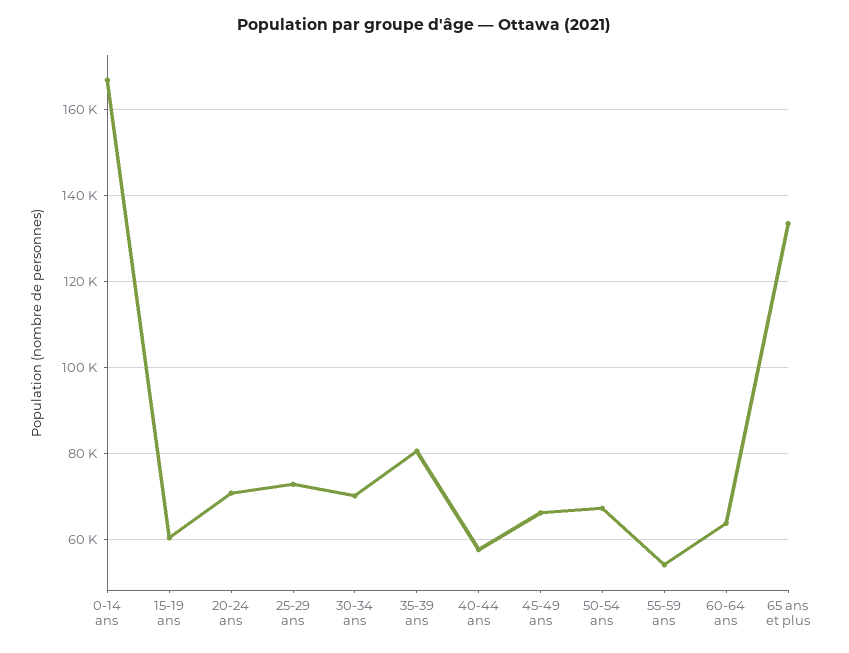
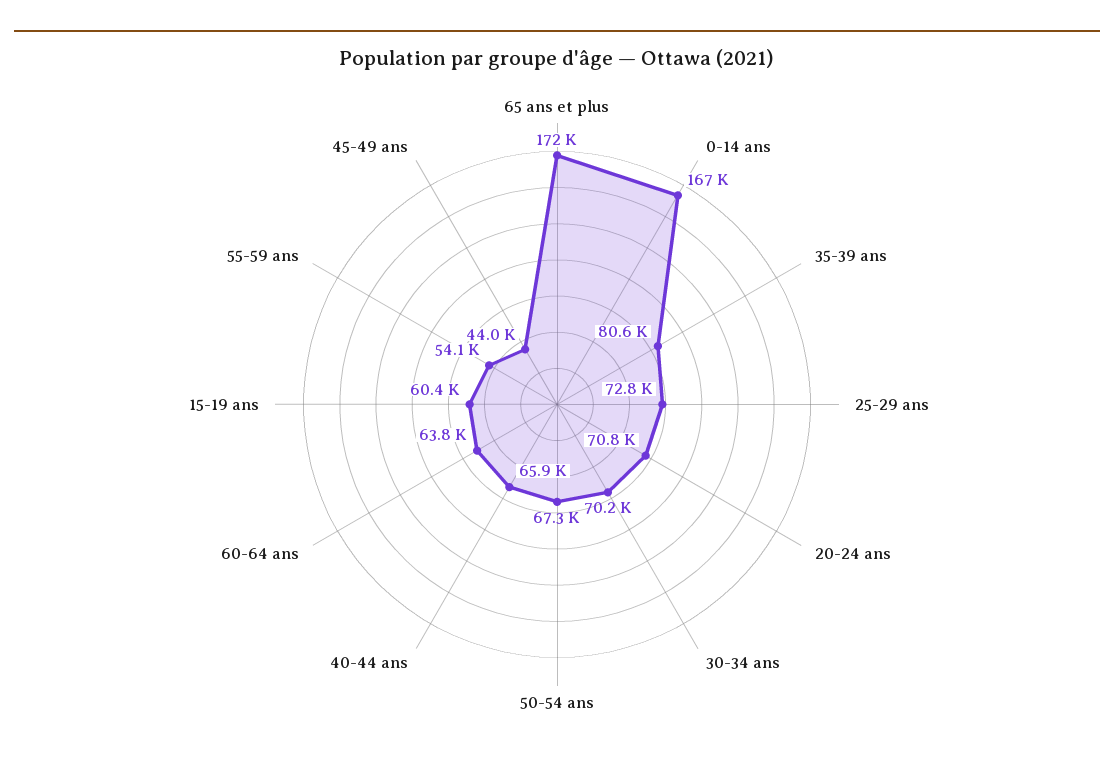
  {
    "0-14 ans": 167000,
    "15-19 ans": 60400,
    "20-24 ans": 70800,
    "25-29 ans": 72800,
    "30-34 ans": 70200,
    "35-39 ans": 80600,
-   "40-44 ans": 58000,
+   "40-44 ans": 65900,
-   "45-49 ans": 66000,
+   "45-49 ans": 44000,
    "50-54 ans": 67300,
    "55-59 ans": 54100,
    "60-64 ans": 63800,
-   "65 ans et plus": 134000
+   "65 ans et plus": 172000
  }

